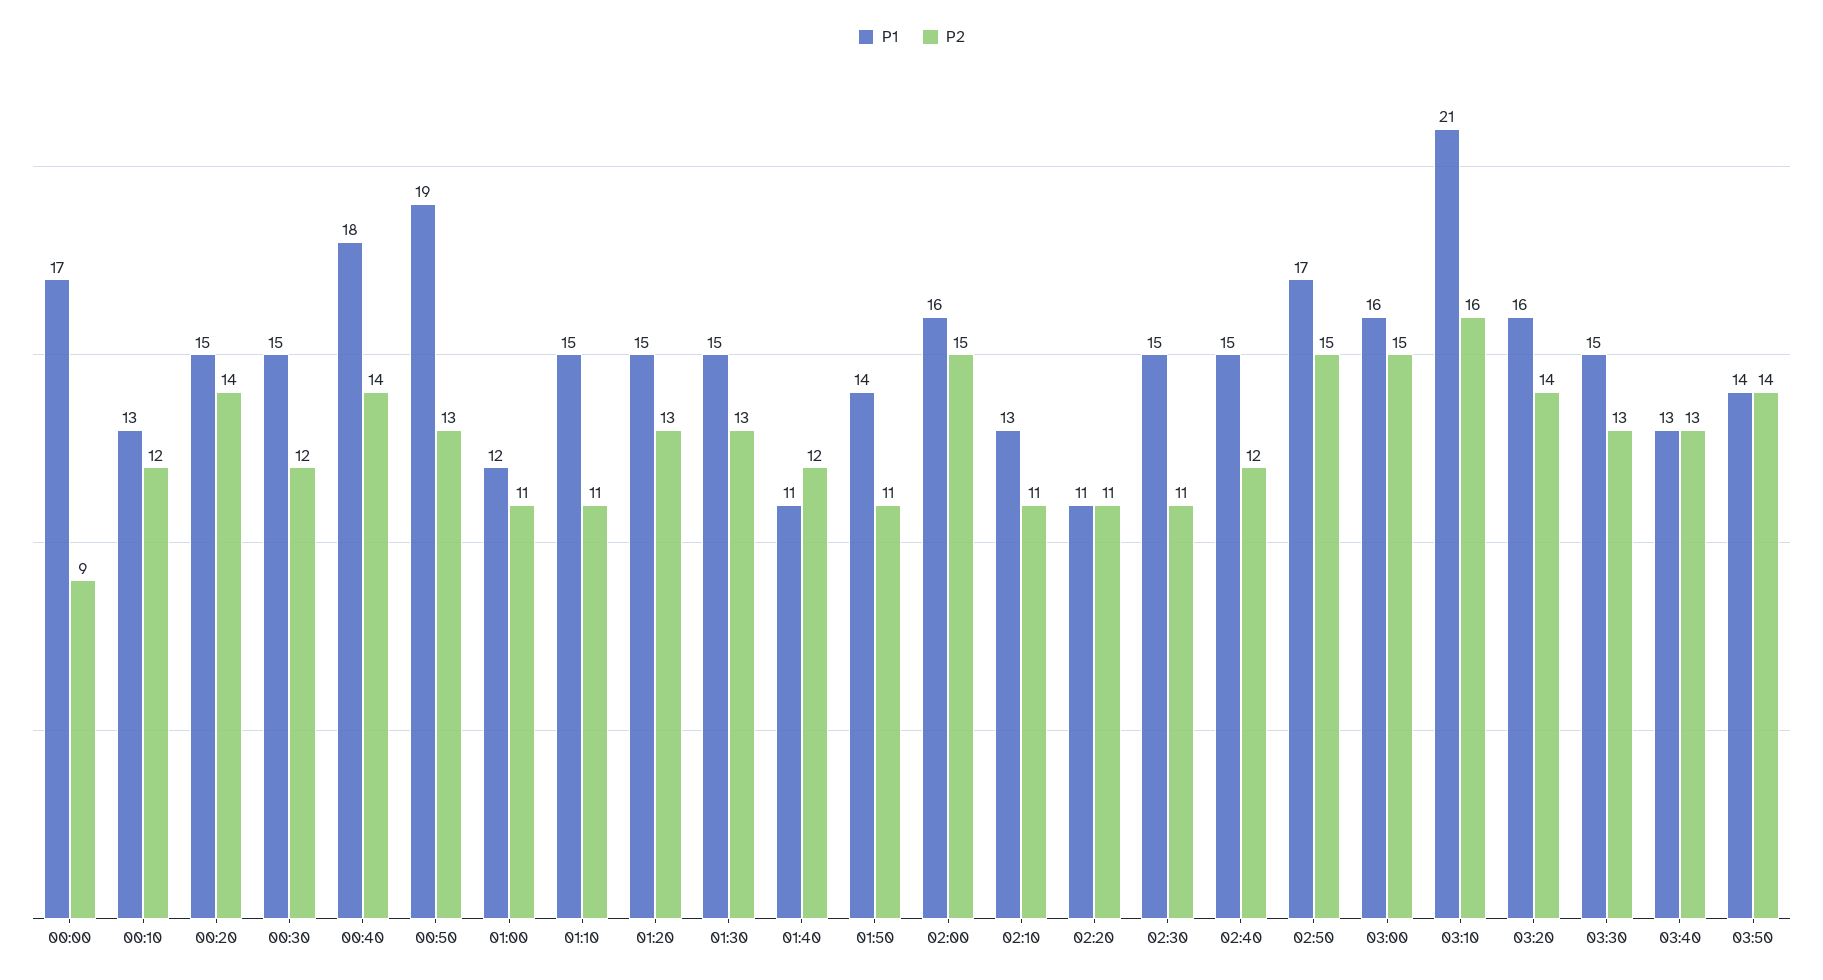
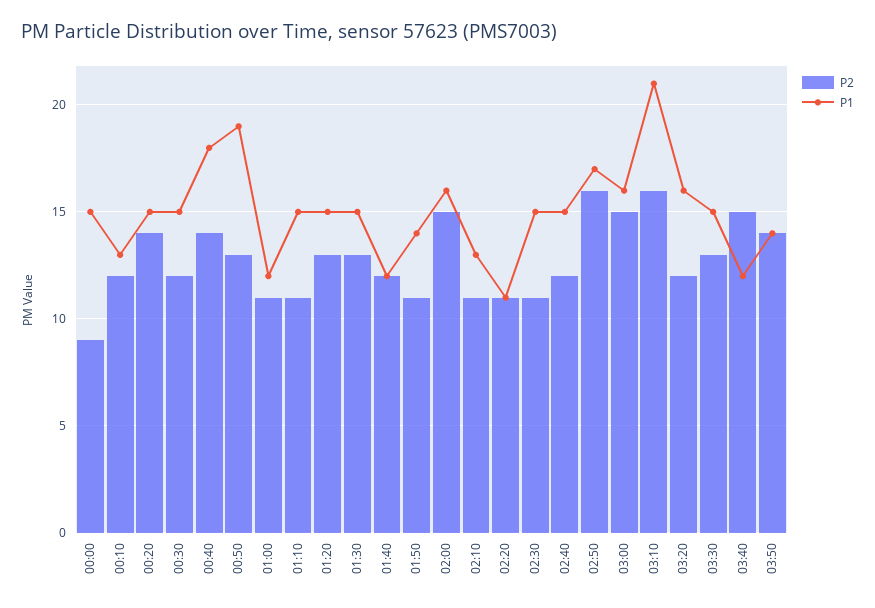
  {
    "P1": {
-     "00:00": 17,
+     "00:00": 15,
      "00:10": 13,
      "00:20": 15,
      "00:30": 15,
      "00:40": 18,
      "00:50": 19,
      "01:00": 12,
      "01:10": 15,
      "01:20": 15,
      "01:30": 15,
-     "01:40": 11,
+     "01:40": 12,
      "01:50": 14,
      "02:00": 16,
      "02:10": 13,
      "02:20": 11,
      "02:30": 15,
      "02:40": 15,
      "02:50": 17,
      "03:00": 16,
      "03:10": 21,
      "03:20": 16,
      "03:30": 15,
-     "03:40": 13,
+     "03:40": 12,
      "03:50": 14
    },
    "P2": {
      "00:00": 9,
      "00:10": 12,
      "00:20": 14,
      "00:30": 12,
      "00:40": 14,
      "00:50": 13,
      "01:00": 11,
      "01:10": 11,
      "01:20": 13,
      "01:30": 13,
      "01:40": 12,
      "01:50": 11,
      "02:00": 15,
      "02:10": 11,
      "02:20": 11,
      "02:30": 11,
      "02:40": 12,
-     "02:50": 15,
+     "02:50": 16,
      "03:00": 15,
      "03:10": 16,
-     "03:20": 14,
+     "03:20": 12,
      "03:30": 13,
-     "03:40": 13,
+     "03:40": 15,
      "03:50": 14
    }
  }

